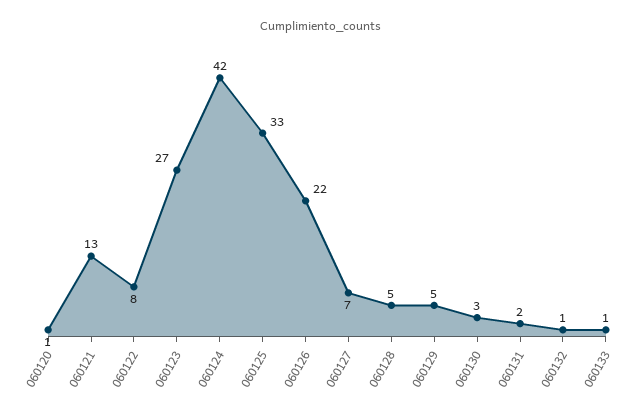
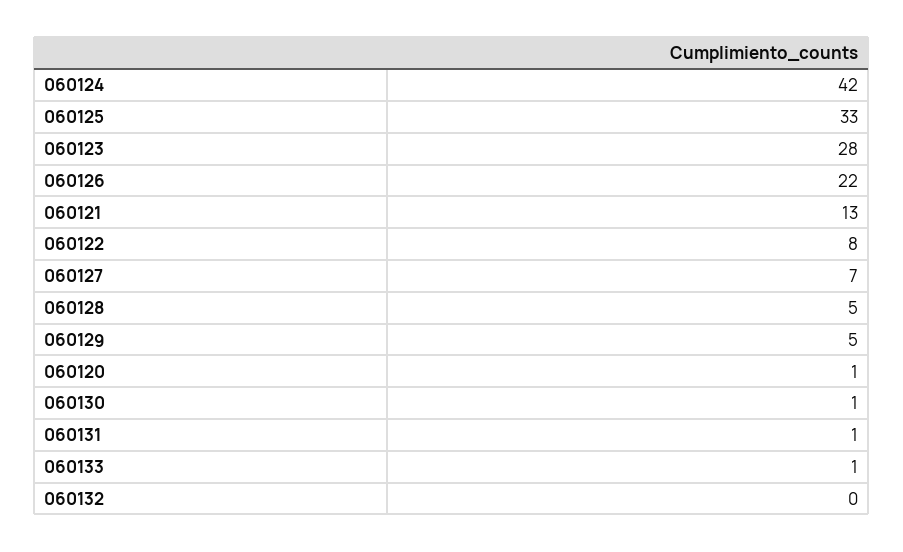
  {
    "060120": 1,
    "060121": 13,
    "060122": 8,
-   "060123": 27,
+   "060123": 28,
    "060124": 42,
    "060125": 33,
    "060126": 22,
    "060127": 7,
    "060128": 5,
    "060129": 5,
-   "060130": 3,
+   "060130": 1,
-   "060131": 2,
+   "060131": 1,
-   "060132": 1,
+   "060132": 0,
    "060133": 1
  }

